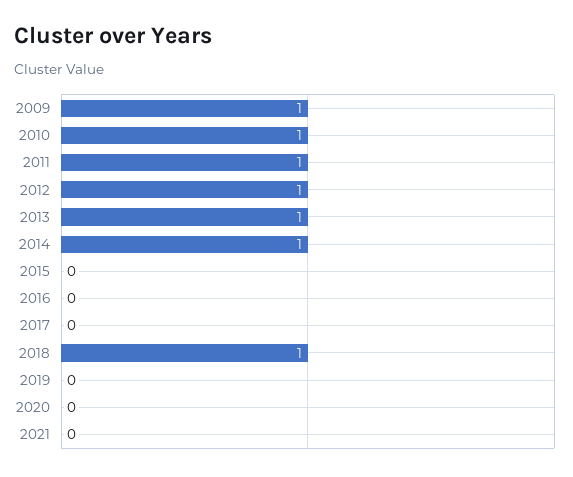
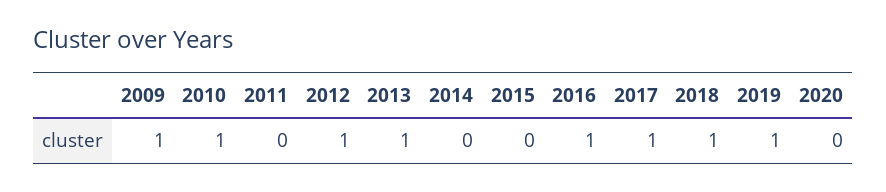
  {
    "2009": 1,
    "2010": 1,
-   "2011": 1,
+   "2011": 0,
    "2012": 1,
    "2013": 1,
-   "2014": 1,
+   "2014": 0,
    "2015": 0,
-   "2016": 0,
+   "2016": 1,
-   "2017": 0,
+   "2017": 1,
    "2018": 1,
-   "2019": 0,
+   "2019": 1,
-   "2020": 0,
+   "2020": 0
-   "2021": 0
  }

